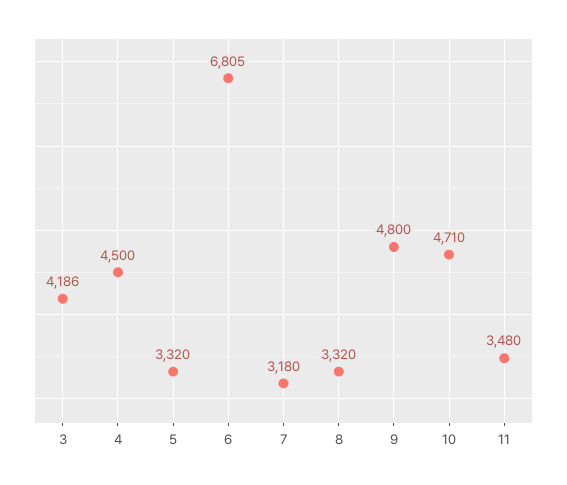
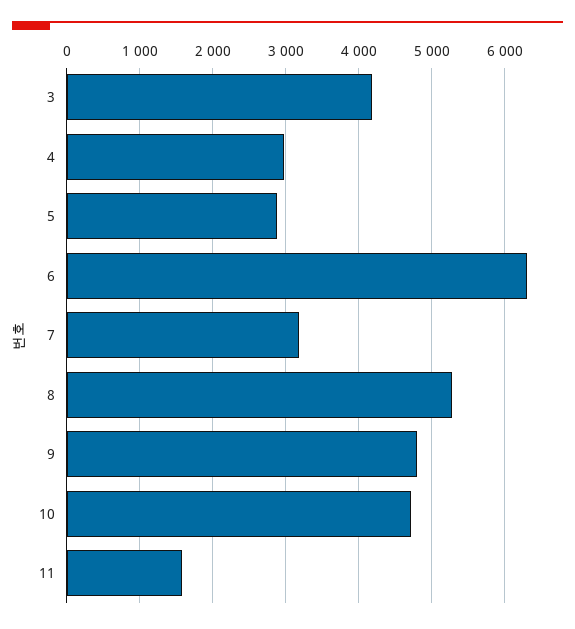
  {
    "3": 4186,
-   "4": 4500,
+   "4": 3000,
-   "5": 3320,
+   "5": 2900,
-   "6": 6805,
+   "6": 6300,
    "7": 3180,
-   "8": 3320,
+   "8": 5300,
    "9": 4800,
    "10": 4710,
-   "11": 3480
+   "11": 1600
  }

